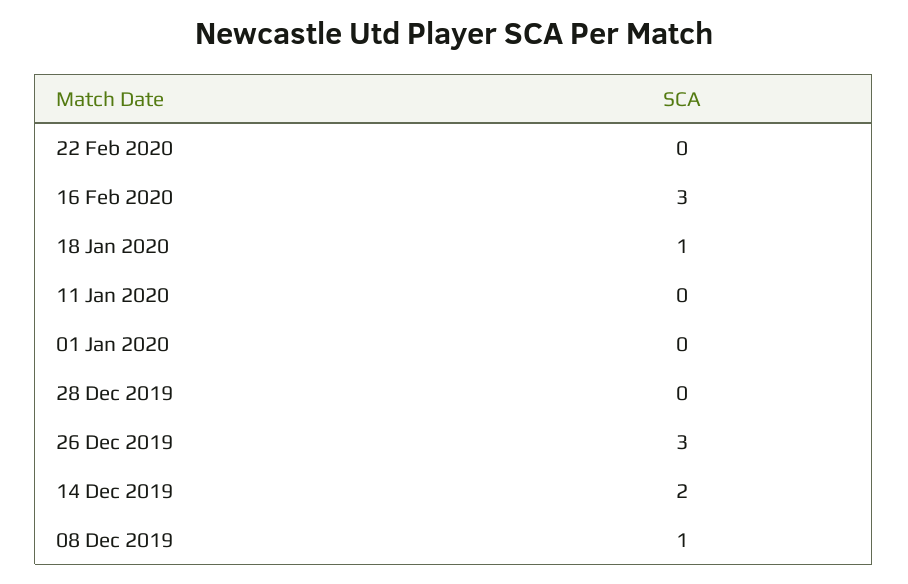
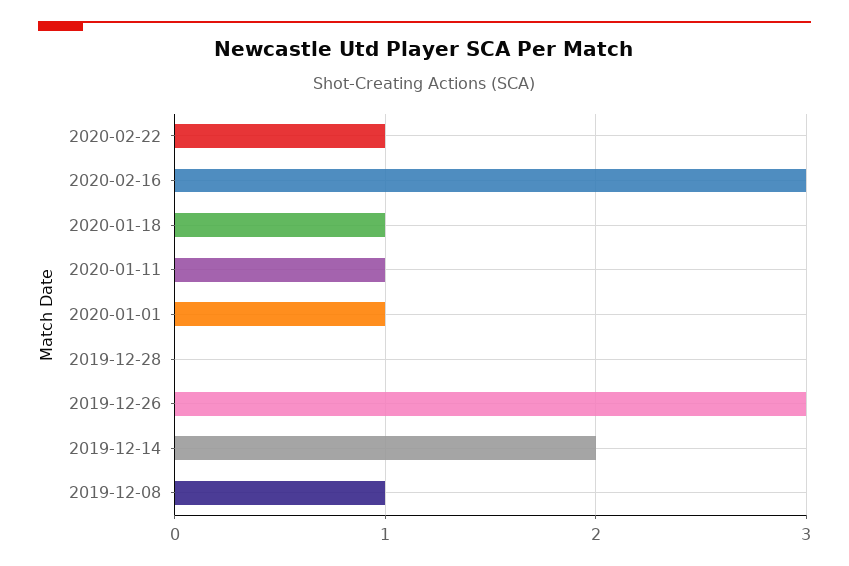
  {
-   "22 Feb 2020": 0,
+   "22 Feb 2020": 1,
    "16 Feb 2020": 3,
    "18 Jan 2020": 1,
-   "11 Jan 2020": 0,
+   "11 Jan 2020": 1,
-   "01 Jan 2020": 0,
+   "01 Jan 2020": 1,
    "28 Dec 2019": 0,
    "26 Dec 2019": 3,
    "14 Dec 2019": 2,
    "08 Dec 2019": 1
  }

